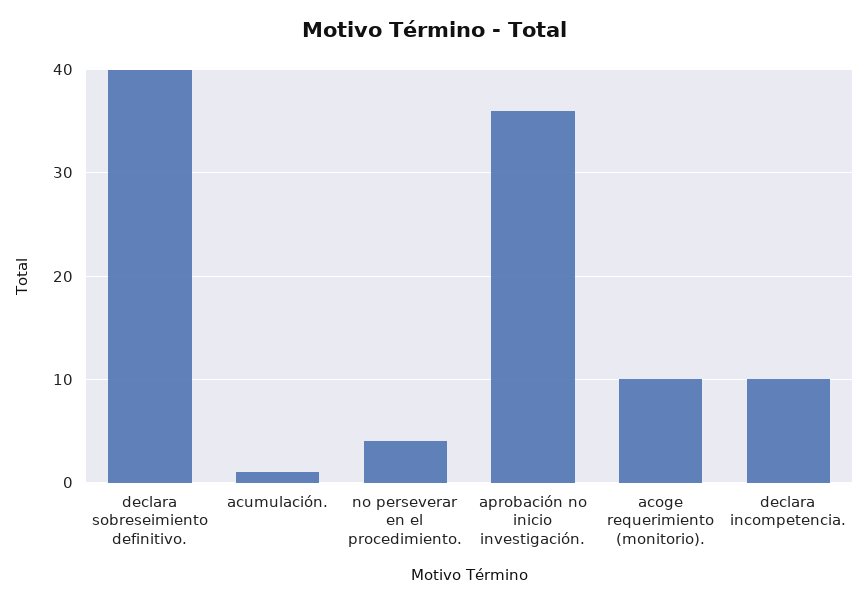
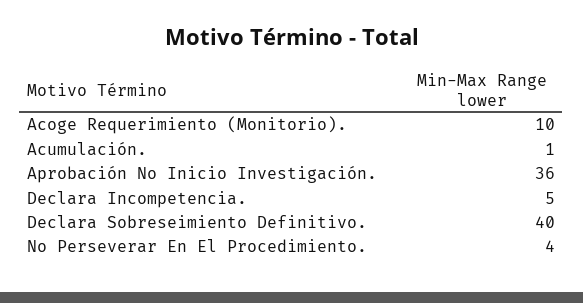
  {
    "declara sobreseimiento definitivo.": 40,
    "acumulación.": 1,
    "no perseverar en el procedimiento.": 4,
    "aprobación no inicio investigación.": 36,
    "acoge requerimiento (monitorio).": 10,
-   "declara incompetencia.": 10
+   "declara incompetencia.": 5
  }

